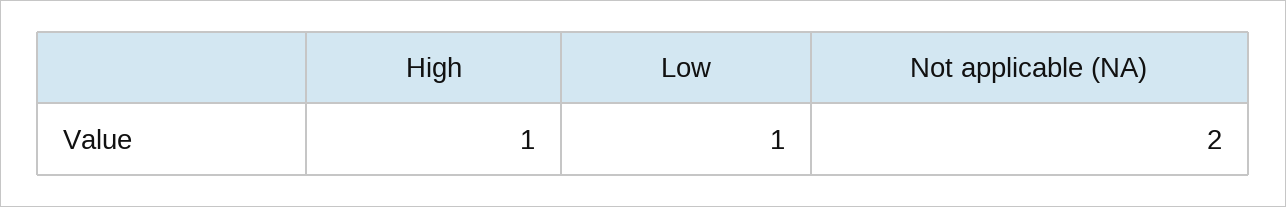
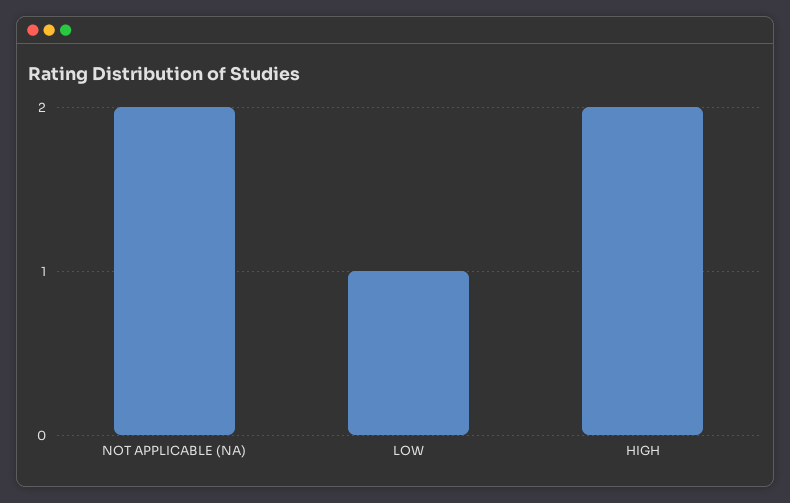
  {
-   "High": 1,
+   "High": 2,
    "Low": 1,
    "Not applicable (NA)": 2
  }

